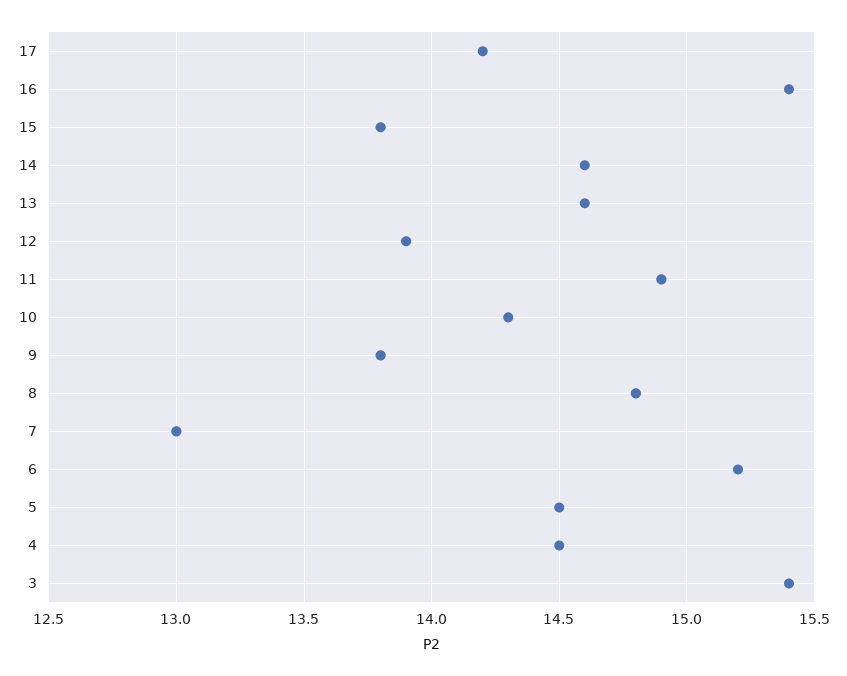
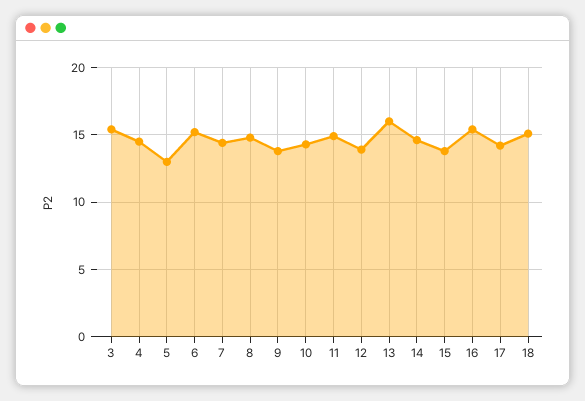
  {
    "17": 14.2,
    "16": 15.4,
    "15": 13.8,
    "14": 14.6,
-   "13": 14.6,
+   "13": 16,
    "12": 13.9,
    "11": 14.9,
    "10": 14.3,
    "9": 13.8,
    "8": 14.8,
-   "7": 13,
+   "7": 14.5,
    "6": 15.2,
-   "5": 14.5,
+   "5": 13,
    "4": 14.5,
-   "3": 15.4
+   "3": 15.4,
+   "18": 15
  }

